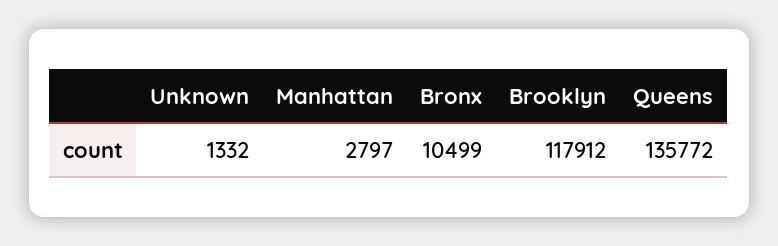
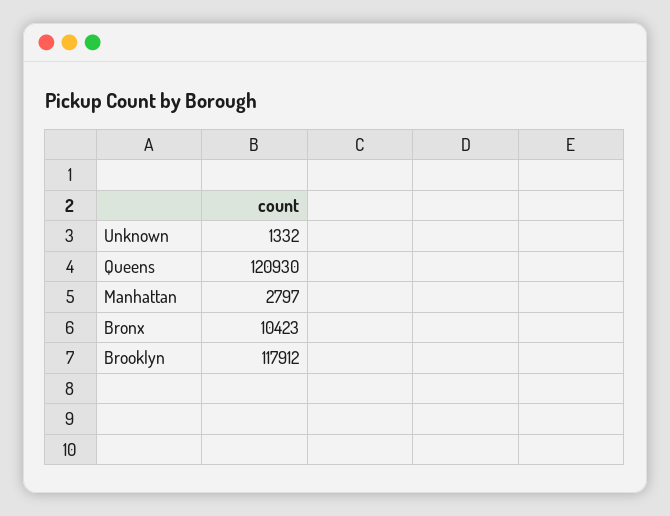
  {
    "Unknown": 1332,
    "Manhattan": 2797,
-   "Bronx": 10499,
+   "Bronx": 10423,
    "Brooklyn": 117912,
-   "Queens": 135772
+   "Queens": 120930
  }

